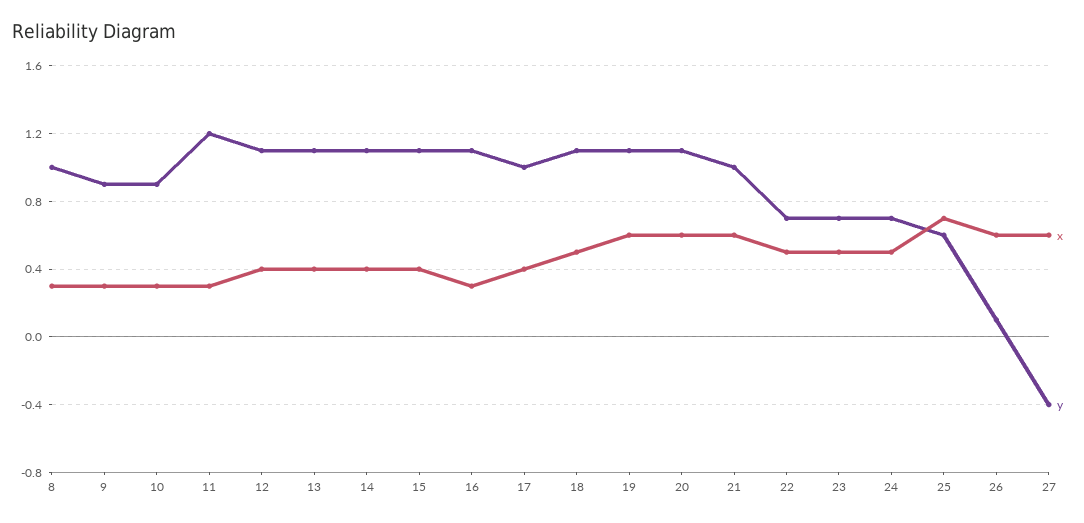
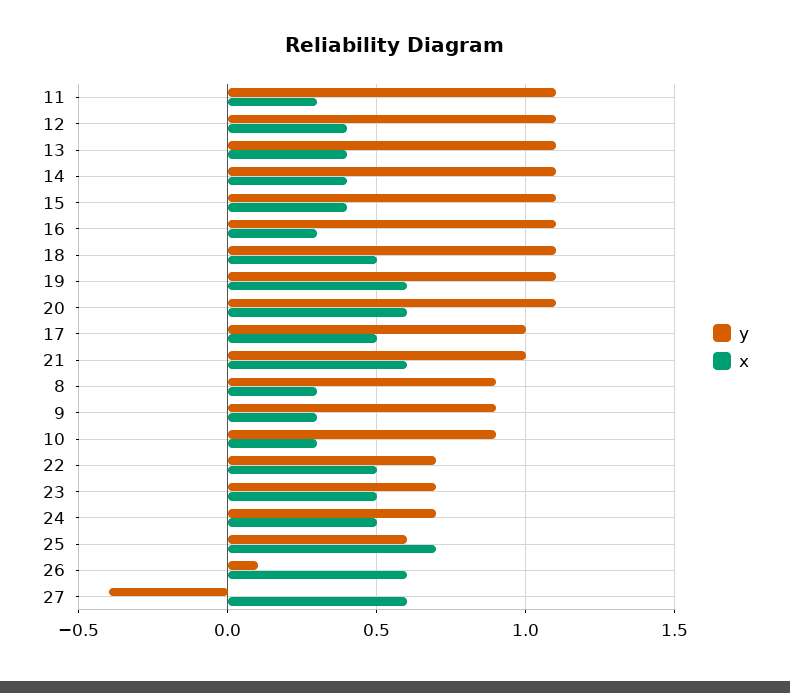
  {
    "x": {
      "8": 0.3,
      "9": 0.3,
      "10": 0.3,
      "11": 0.3,
      "12": 0.4,
      "13": 0.4,
      "14": 0.4,
      "15": 0.4,
      "16": 0.3,
-     "17": 0.4,
+     "17": 0.5,
      "18": 0.5,
      "19": 0.6,
      "20": 0.6,
      "21": 0.6,
      "22": 0.5,
      "23": 0.5,
      "24": 0.5,
      "25": 0.7,
      "26": 0.6,
      "27": 0.6
    },
    "y": {
-     "8": 1,
+     "8": 0.9,
      "9": 0.9,
      "10": 0.9,
-     "11": 1.2,
+     "11": 1.1,
      "12": 1.1,
      "13": 1.1,
      "14": 1.1,
      "15": 1.1,
      "16": 1.1,
      "17": 1,
      "18": 1.1,
      "19": 1.1,
      "20": 1.1,
      "21": 1,
      "22": 0.7,
      "23": 0.7,
      "24": 0.7,
      "25": 0.6,
      "26": 0.1,
      "27": -0.4
    }
  }

